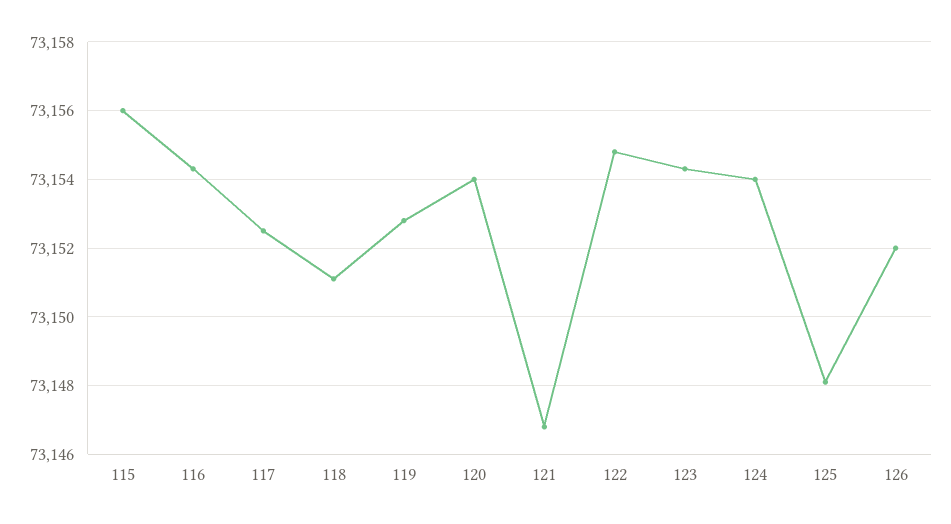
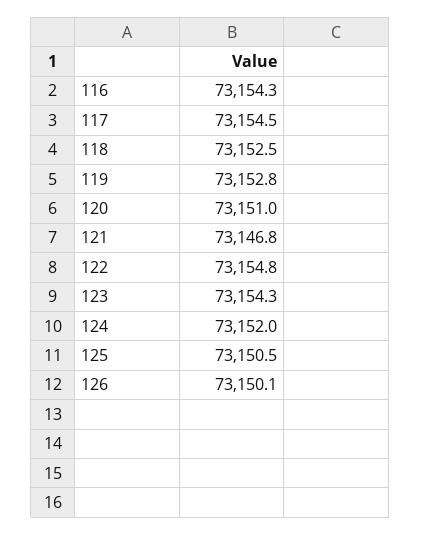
  {
-   "115": 73156,
    "116": 73154.3,
-   "117": 73152.5,
+   "117": 73154.5,
-   "118": 73151,
+   "118": 73152.5,
    "119": 73152.8,
-   "120": 73154,
+   "120": 73151,
    "121": 73146.8,
    "122": 73154.8,
    "123": 73154.3,
-   "124": 73154,
+   "124": 73152,
-   "125": 73148,
+   "125": 73150.5,
-   "126": 73152
+   "126": 73150.1
  }

